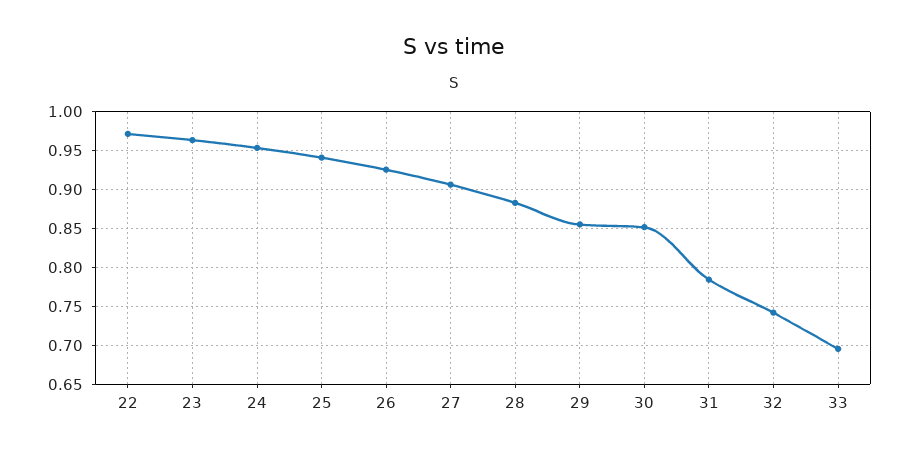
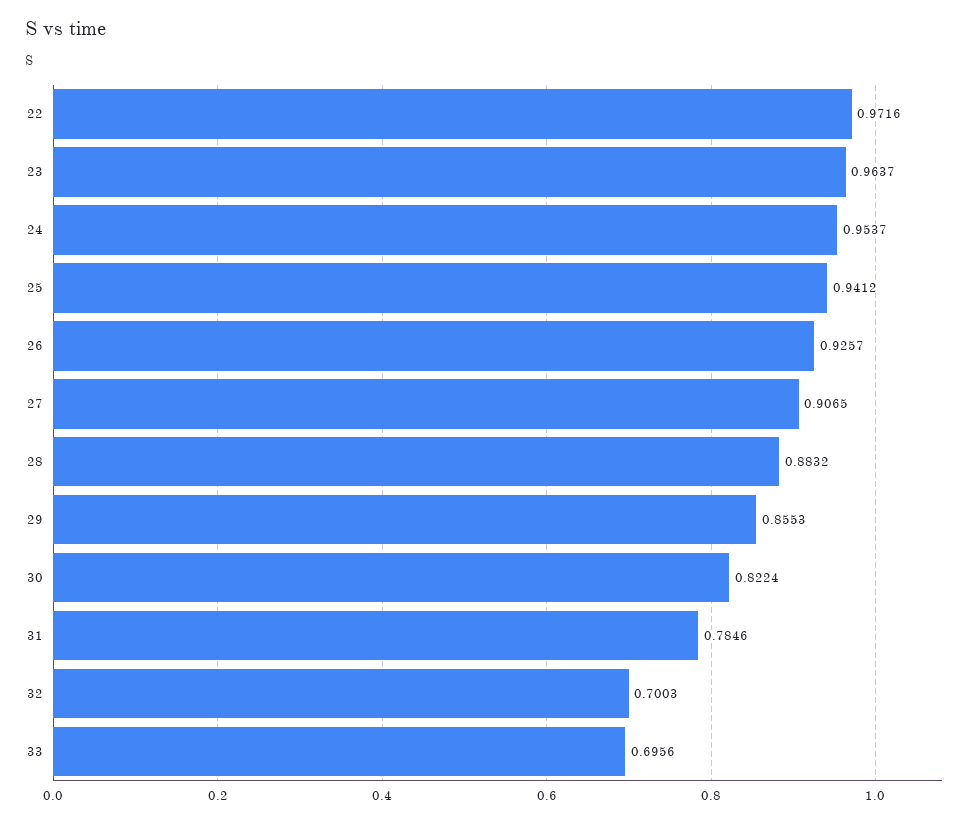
  {
    "22": 0.9716,
    "23": 0.9637,
    "24": 0.9537,
    "25": 0.9412,
    "26": 0.9257,
    "27": 0.9065,
    "28": 0.8832,
    "29": 0.8553,
-   "30": 0.85,
+   "30": 0.8224,
    "31": 0.7846,
-   "32": 0.74,
+   "32": 0.7003,
    "33": 0.6956
  }

